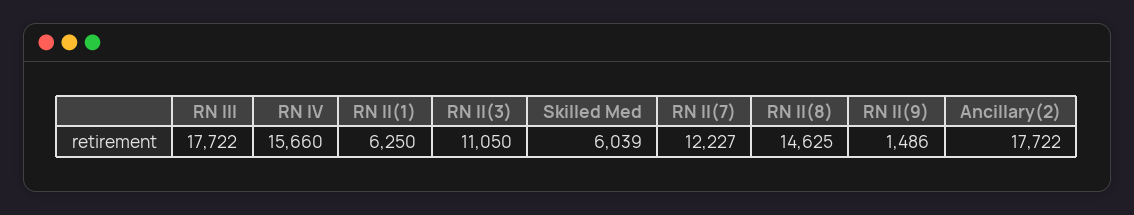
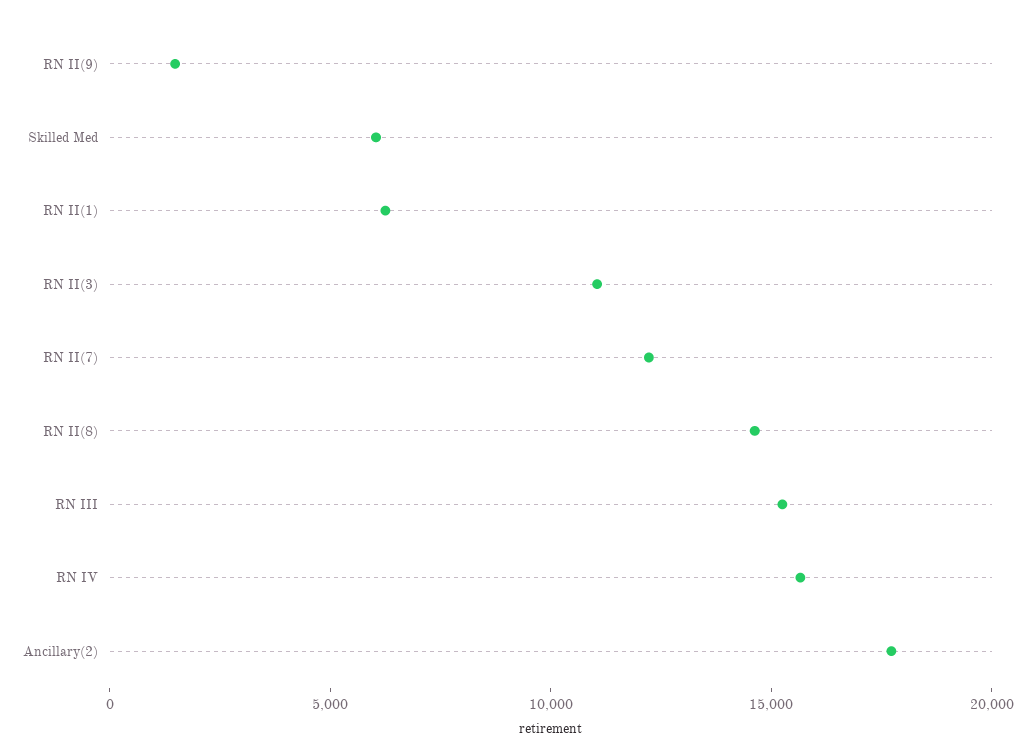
  {
-   "RN III": 17722,
+   "RN III": 15000,
    "RN IV": 15660,
    "RN II(1)": 6250,
    "RN II(3)": 11050,
    "Skilled Med": 6039,
    "RN II(7)": 12227,
    "RN II(8)": 14625,
    "RN II(9)": 1486,
    "Ancillary(2)": 17722
  }

